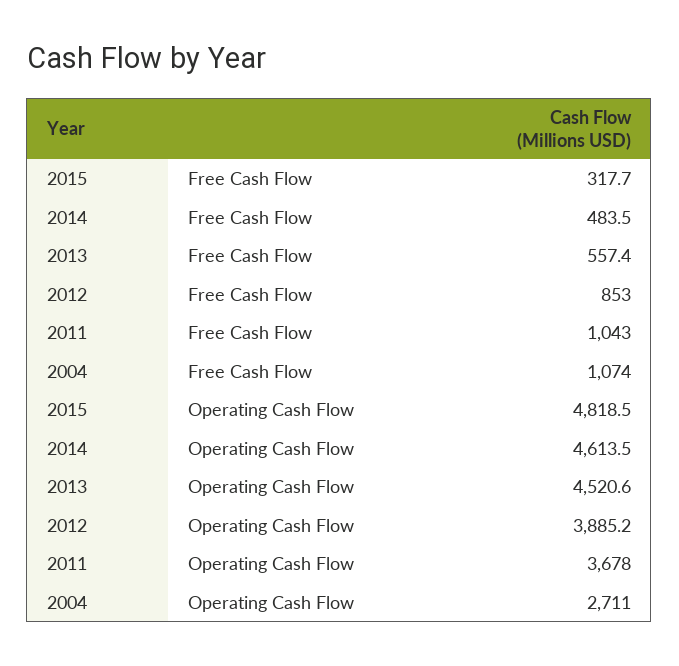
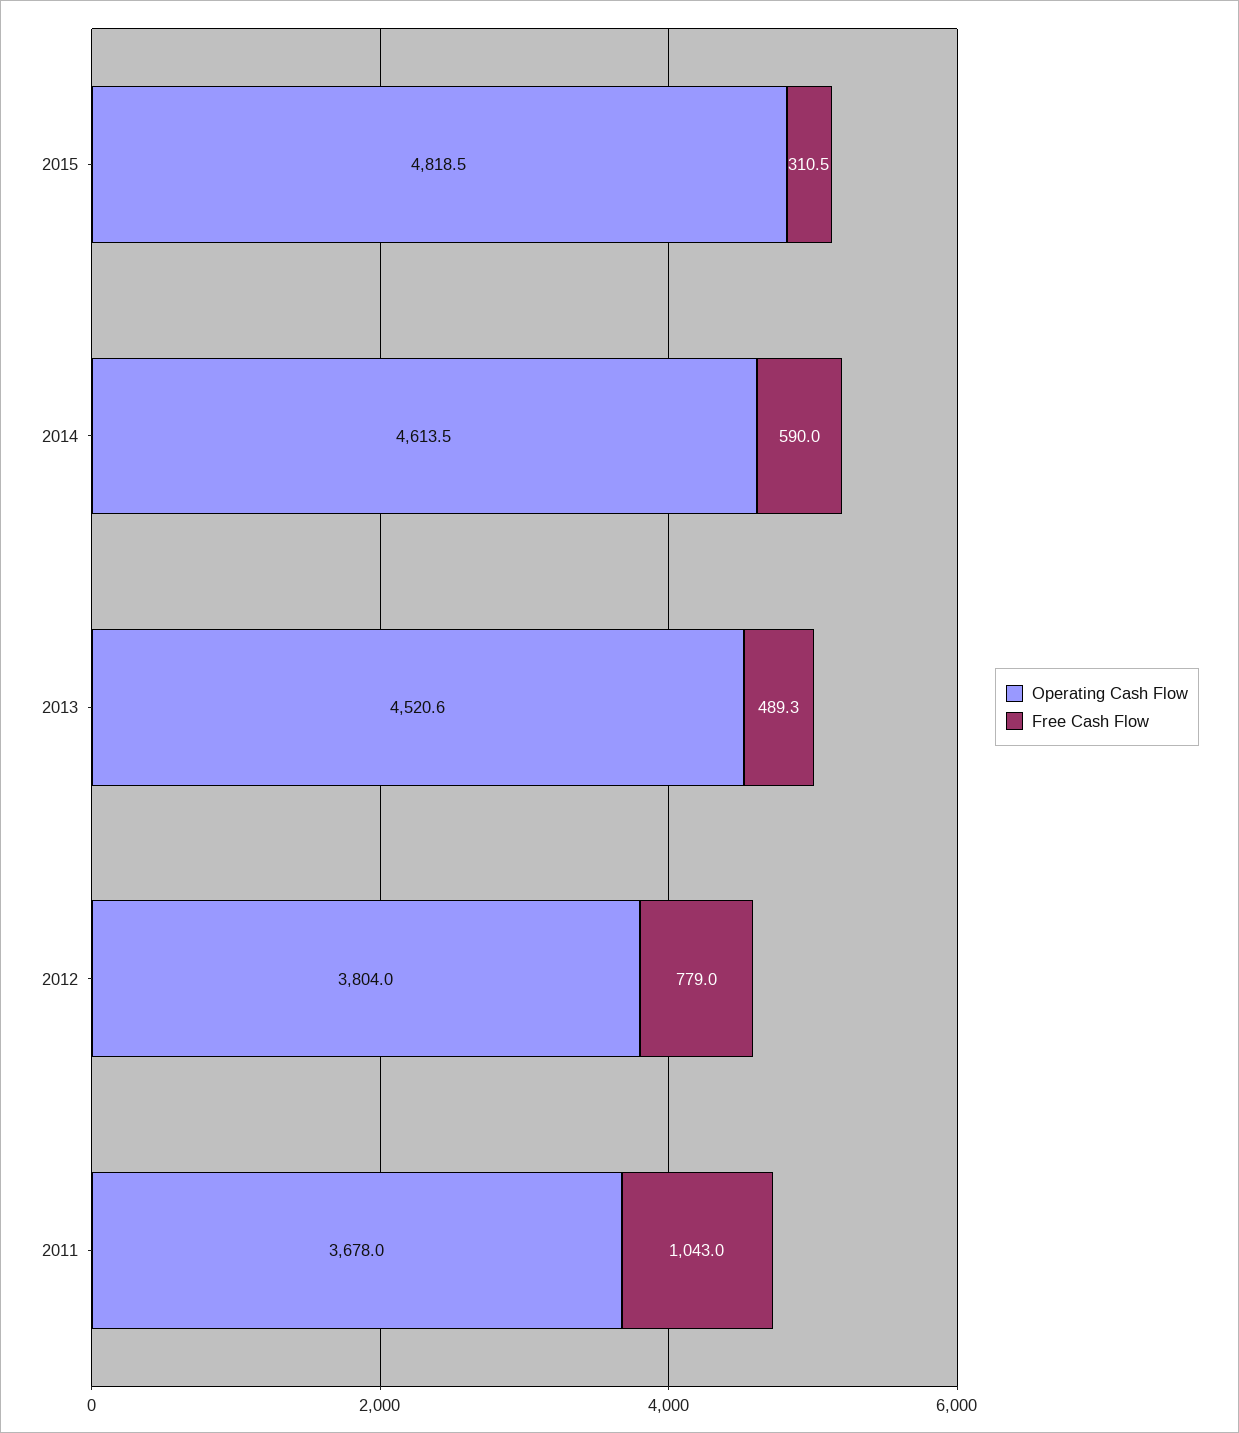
  {
    "Free Cash Flow": {
-     "2015": 317.7,
+     "2015": 310.5,
-     "2014": 483.5,
+     "2014": 590,
-     "2013": 557.4,
+     "2013": 489.3,
-     "2012": 853,
+     "2012": 779,
-     "2011": 1043,
+     "2011": 1043
-     "2004": 1074
    },
    "Operating Cash Flow": {
      "2015": 4818.5,
      "2014": 4613.5,
      "2013": 4520.6,
-     "2012": 3885.2,
+     "2012": 3804,
-     "2011": 3678,
+     "2011": 3678
-     "2004": 2711
    }
  }

